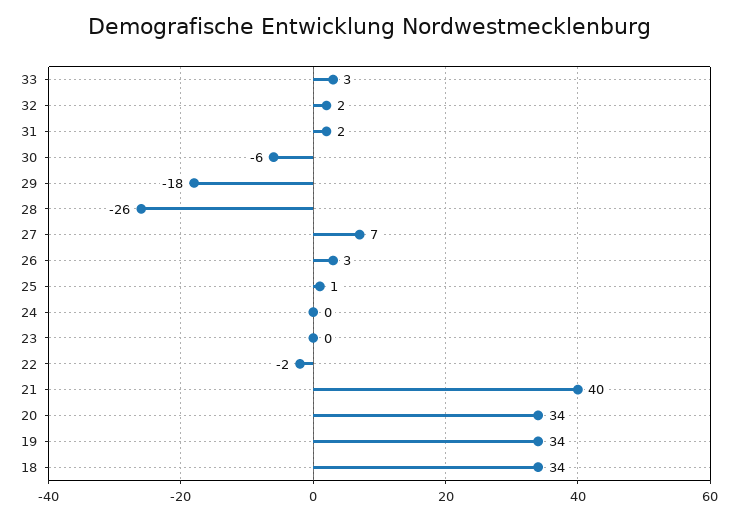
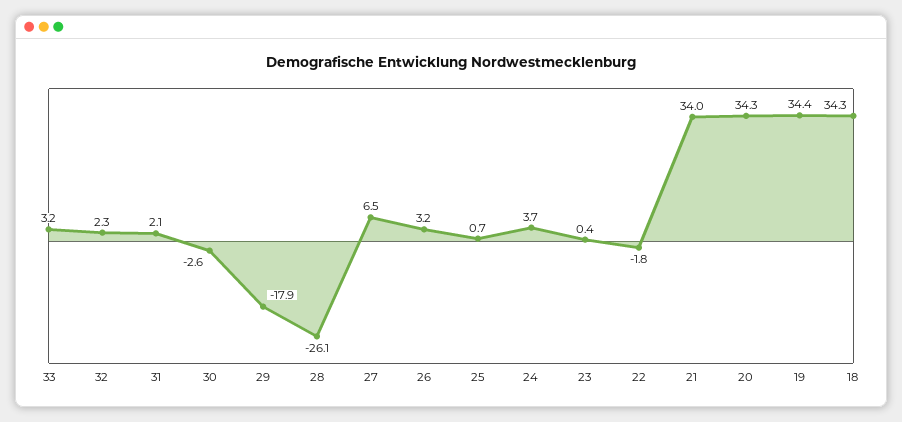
  {
    "33": 3.2,
    "32": 2.3,
    "31": 2.1,
-   "30": -6,
+   "30": -2.6,
    "29": -17.9,
    "28": -26.1,
    "27": 6.5,
    "26": 3.2,
    "25": 0.7,
-   "24": 0,
+   "24": 3.7,
    "23": 0.4,
    "22": -1.8,
-   "21": 40,
+   "21": 34,
    "20": 34.3,
    "19": 34.4,
    "18": 34.3
  }

